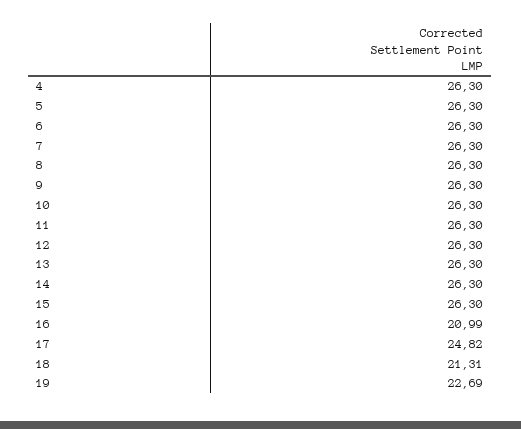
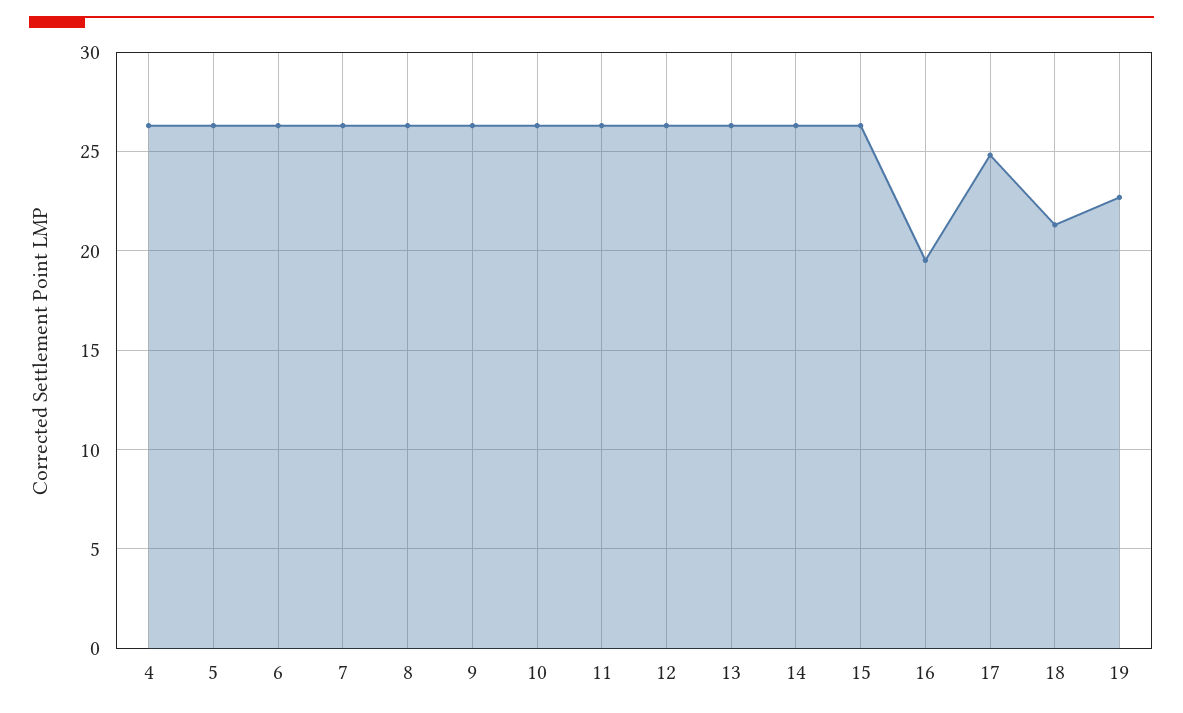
  {
    "4": 26.3,
    "5": 26.3,
    "6": 26.3,
    "7": 26.3,
    "8": 26.3,
    "9": 26.3,
    "10": 26.3,
    "11": 26.3,
    "12": 26.3,
    "13": 26.3,
    "14": 26.3,
    "15": 26.3,
-   "16": 20.99,
+   "16": 19.5,
    "17": 24.82,
    "18": 21.31,
    "19": 22.69
  }

